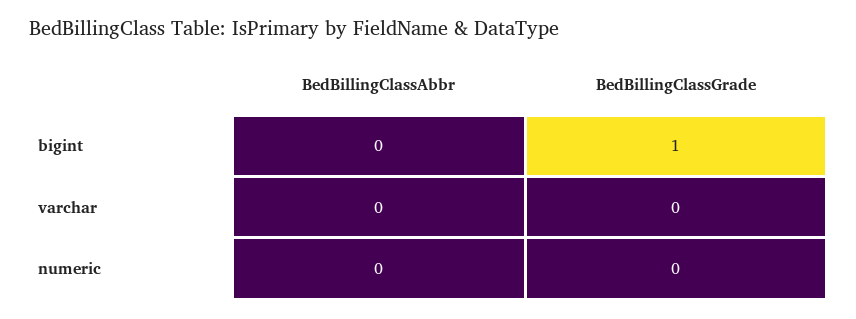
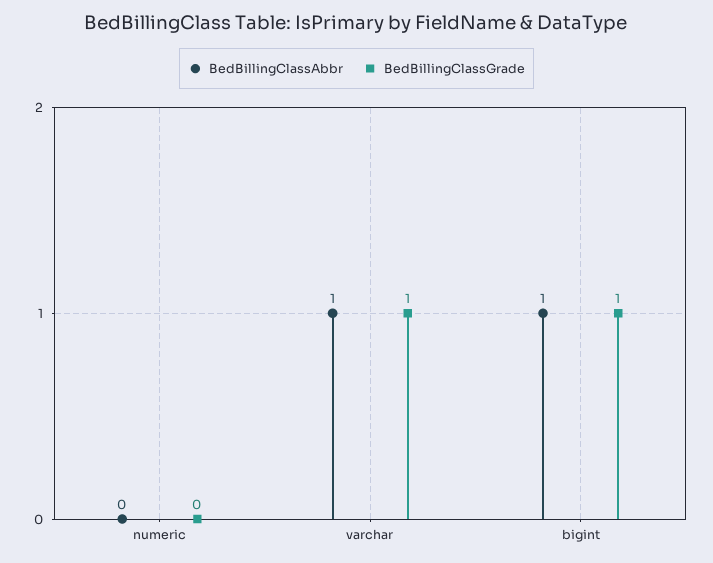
  {
    "BedBillingClassAbbr": {
-     "bigint": 0,
+     "bigint": 1,
-     "varchar": 0,
+     "varchar": 1,
      "numeric": 0
    },
    "BedBillingClassGrade": {
      "bigint": 1,
-     "varchar": 0,
+     "varchar": 1,
      "numeric": 0
    }
  }

